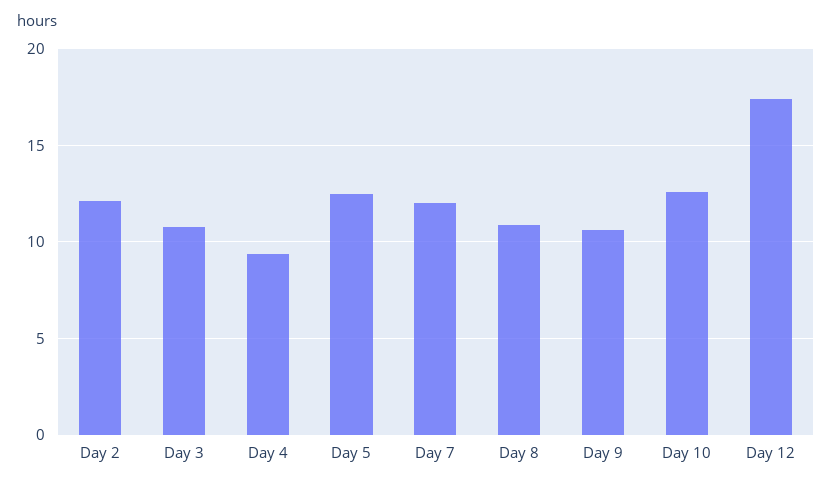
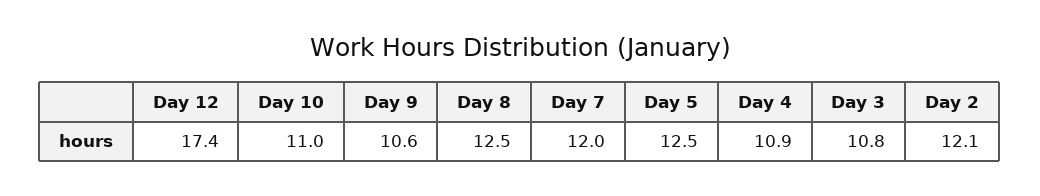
  {
    "Day 2": 12.1,
    "Day 3": 10.8,
-   "Day 4": 9.5,
+   "Day 4": 10.9,
    "Day 5": 12.5,
    "Day 7": 12,
-   "Day 8": 11,
+   "Day 8": 12.5,
    "Day 9": 10.6,
-   "Day 10": 12.5,
+   "Day 10": 11,
    "Day 12": 17.4
  }

